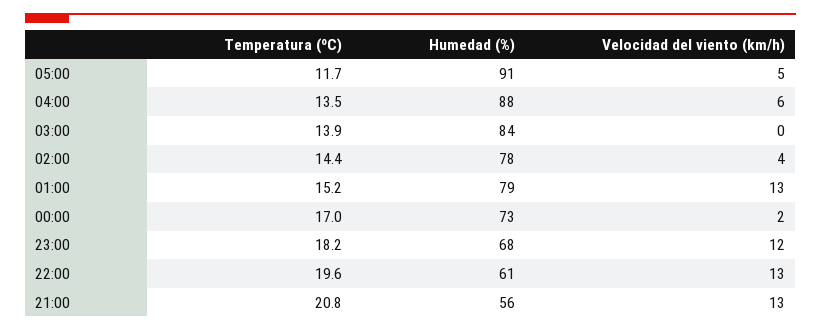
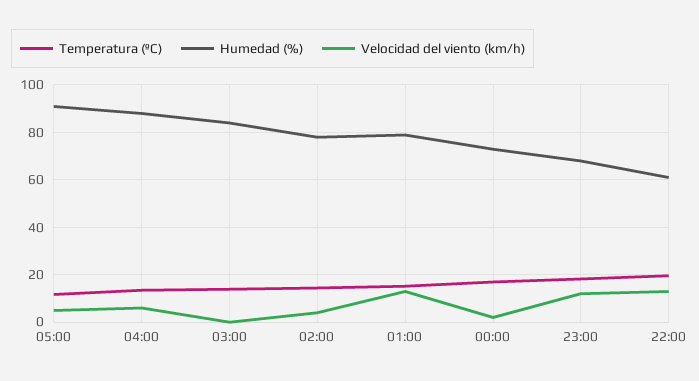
  {
    "Temperatura (ºC)": {
      "05:00": 11.7,
      "04:00": 13.5,
      "03:00": 13.9,
      "02:00": 14.4,
      "01:00": 15.2,
      "00:00": 17,
      "23:00": 18.2,
-     "22:00": 19.6,
+     "22:00": 19.6
-     "21:00": 20.8
    },
    "Humedad (%)": {
      "05:00": 91,
      "04:00": 88,
      "03:00": 84,
      "02:00": 78,
      "01:00": 79,
      "00:00": 73,
      "23:00": 68,
-     "22:00": 61,
+     "22:00": 61
-     "21:00": 56
    },
    "Velocidad del viento (km/h)": {
      "05:00": 5,
      "04:00": 6,
      "03:00": 0,
      "02:00": 4,
      "01:00": 13,
      "00:00": 2,
      "23:00": 12,
-     "22:00": 13,
+     "22:00": 13
-     "21:00": 13
    }
  }

